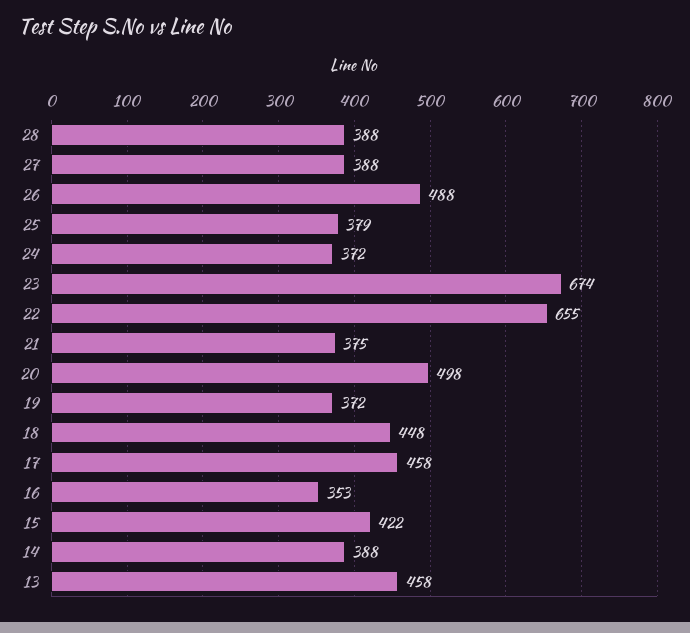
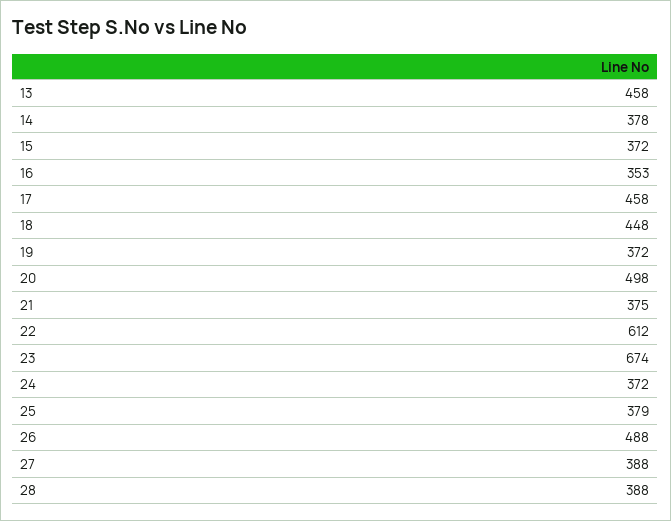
  {
    "28": 388,
    "27": 388,
    "26": 488,
    "25": 379,
    "24": 372,
    "23": 674,
-   "22": 655,
+   "22": 612,
    "21": 375,
    "20": 498,
    "19": 372,
    "18": 448,
    "17": 458,
    "16": 353,
-   "15": 422,
+   "15": 372,
-   "14": 388,
+   "14": 378,
    "13": 458
  }

